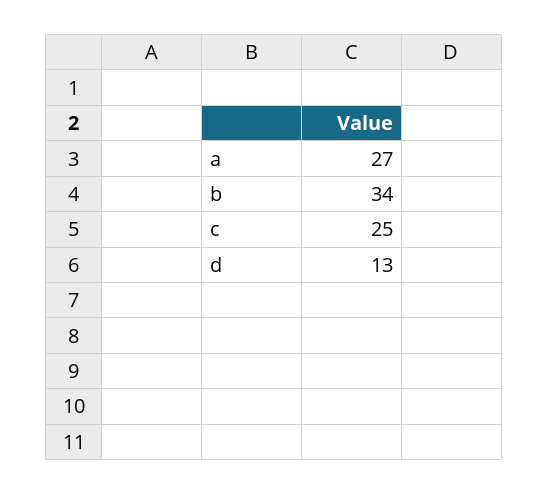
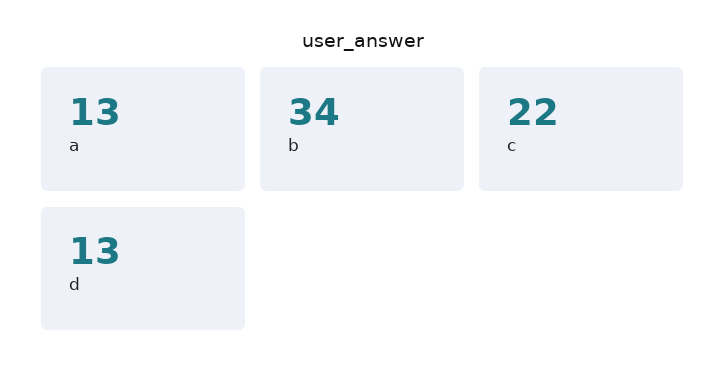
  {
-   "a": 27,
+   "a": 13,
    "b": 34,
-   "c": 25,
+   "c": 22,
    "d": 13
  }

